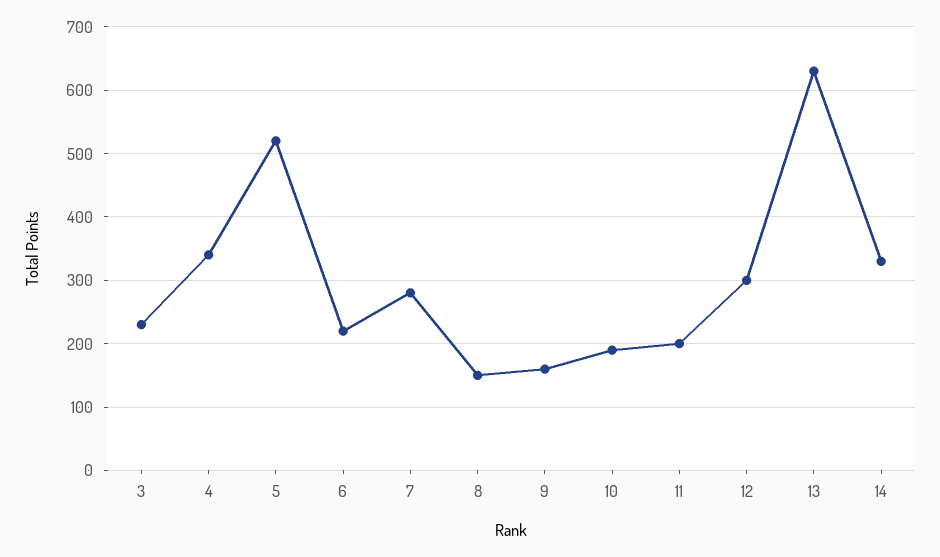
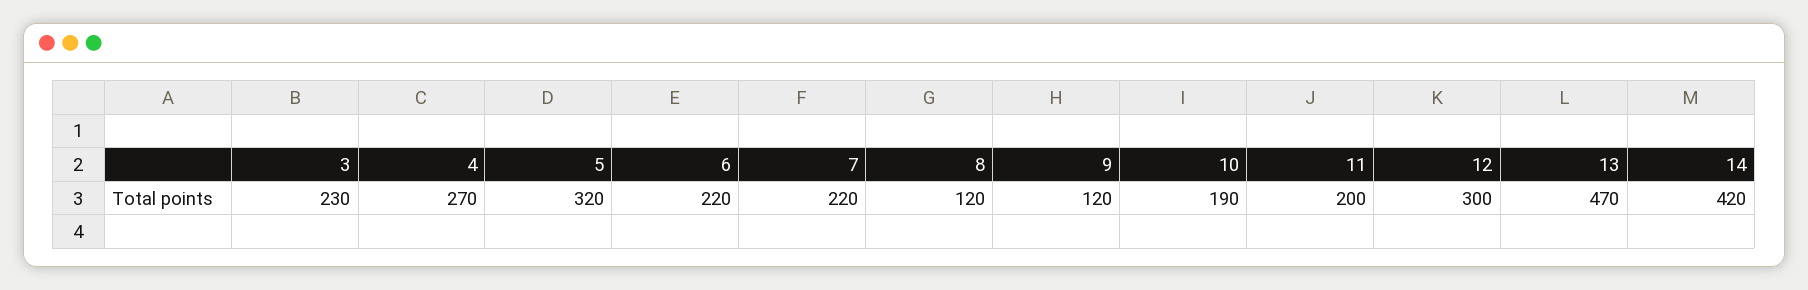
  {
    "3": 230,
-   "4": 340,
+   "4": 270,
-   "5": 520,
+   "5": 320,
    "6": 220,
-   "7": 280,
+   "7": 220,
-   "8": 150,
+   "8": 120,
-   "9": 160,
+   "9": 120,
    "10": 190,
    "11": 200,
    "12": 300,
-   "13": 630,
+   "13": 470,
-   "14": 330
+   "14": 420
  }

